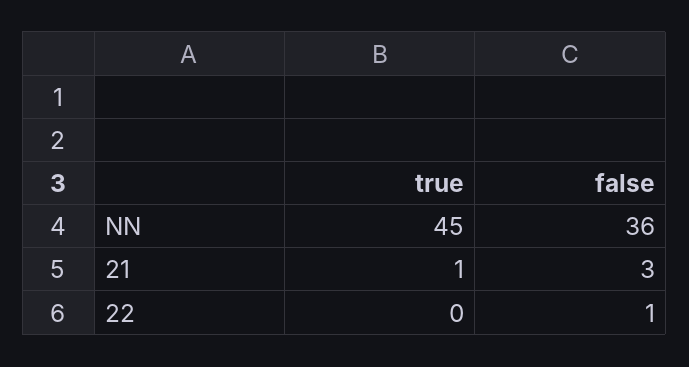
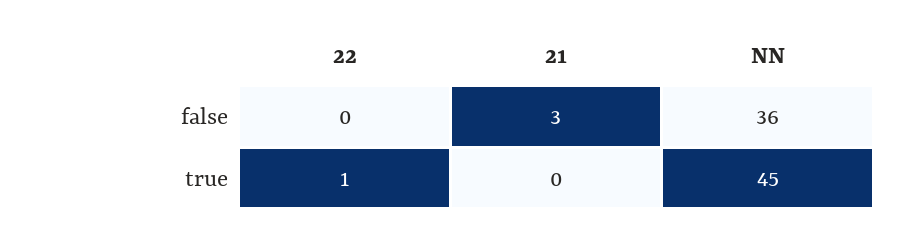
  {
    "true": {
      "NN": 45,
-     "21": 1,
+     "21": 0,
-     "22": 0
+     "22": 1
    },
    "false": {
      "NN": 36,
      "21": 3,
-     "22": 1
+     "22": 0
    }
  }

